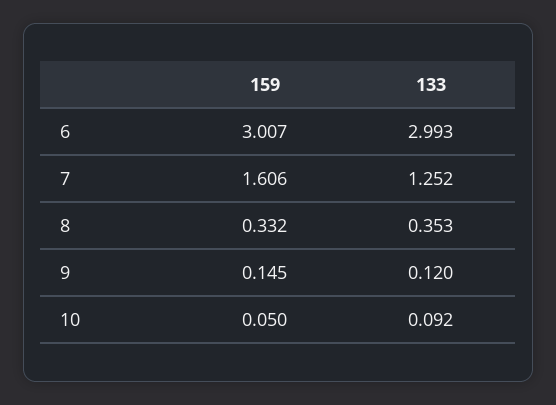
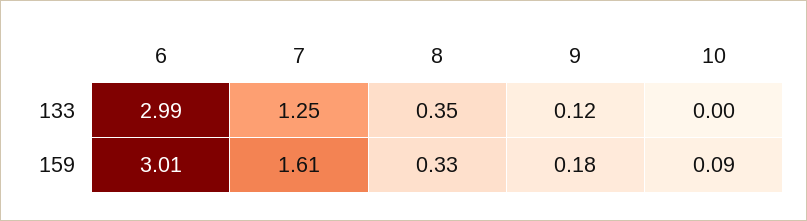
  {
    "159": {
      "6": 3.007,
      "7": 1.606,
      "8": 0.332,
-     "9": 0.145,
+     "9": 0.18,
-     "10": 0.05
+     "10": 0.09
    },
    "133": {
      "6": 2.993,
      "7": 1.252,
      "8": 0.353,
      "9": 0.12,
-     "10": 0.092
+     "10": 0
    }
  }

